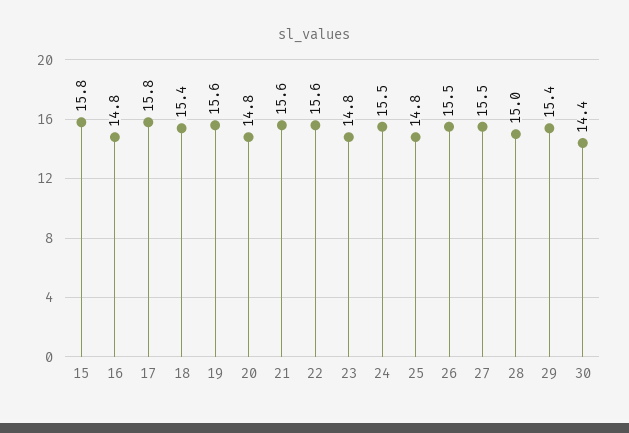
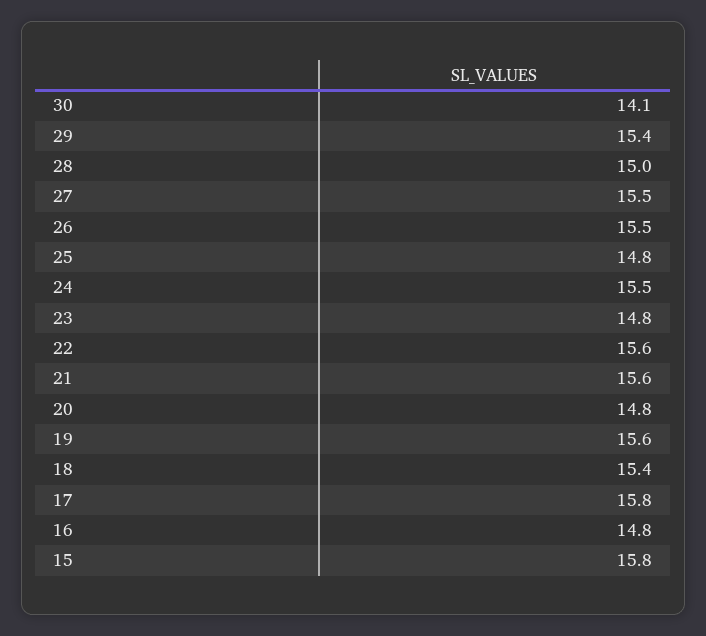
  {
    "15": 15.8,
    "16": 14.8,
    "17": 15.8,
    "18": 15.4,
    "19": 15.6,
    "20": 14.8,
    "21": 15.6,
    "22": 15.6,
    "23": 14.8,
    "24": 15.5,
    "25": 14.8,
    "26": 15.5,
    "27": 15.5,
    "28": 15,
    "29": 15.4,
-   "30": 14.4
+   "30": 14.1
  }

